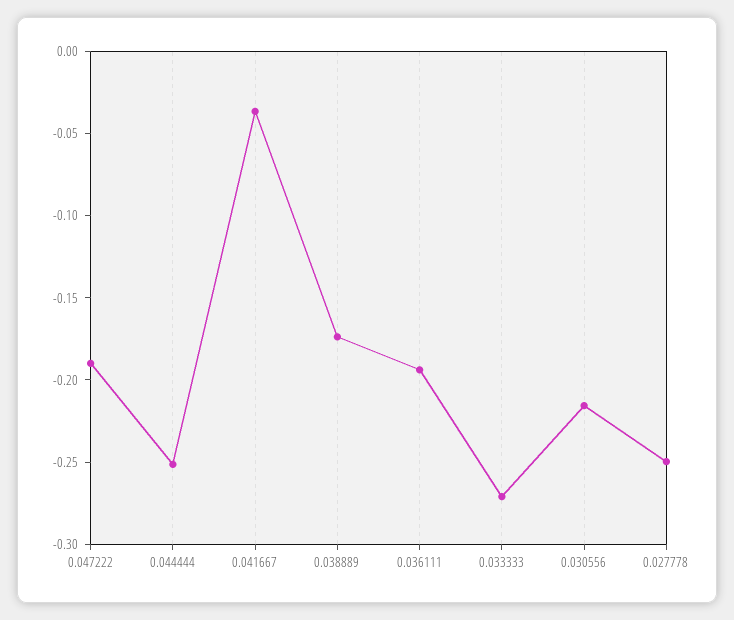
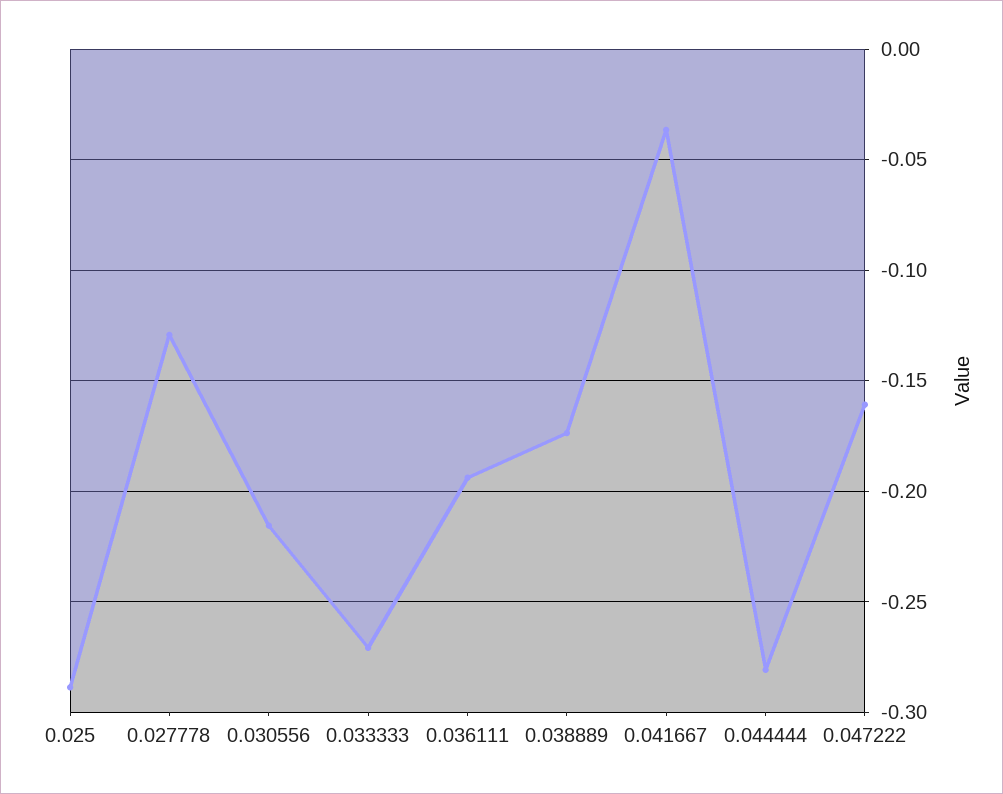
  {
-   "0.047222": -0.19,
+   "0.047222": -0.16,
-   "0.044444": -0.25,
+   "0.044444": -0.28,
    "0.041667": -0.035,
    "0.038889": -0.175,
    "0.036111": -0.195,
    "0.033333": -0.27,
    "0.030556": -0.215,
-   "0.027778": -0.25
+   "0.027778": -0.13,
+   "0.025": -0.29
  }

